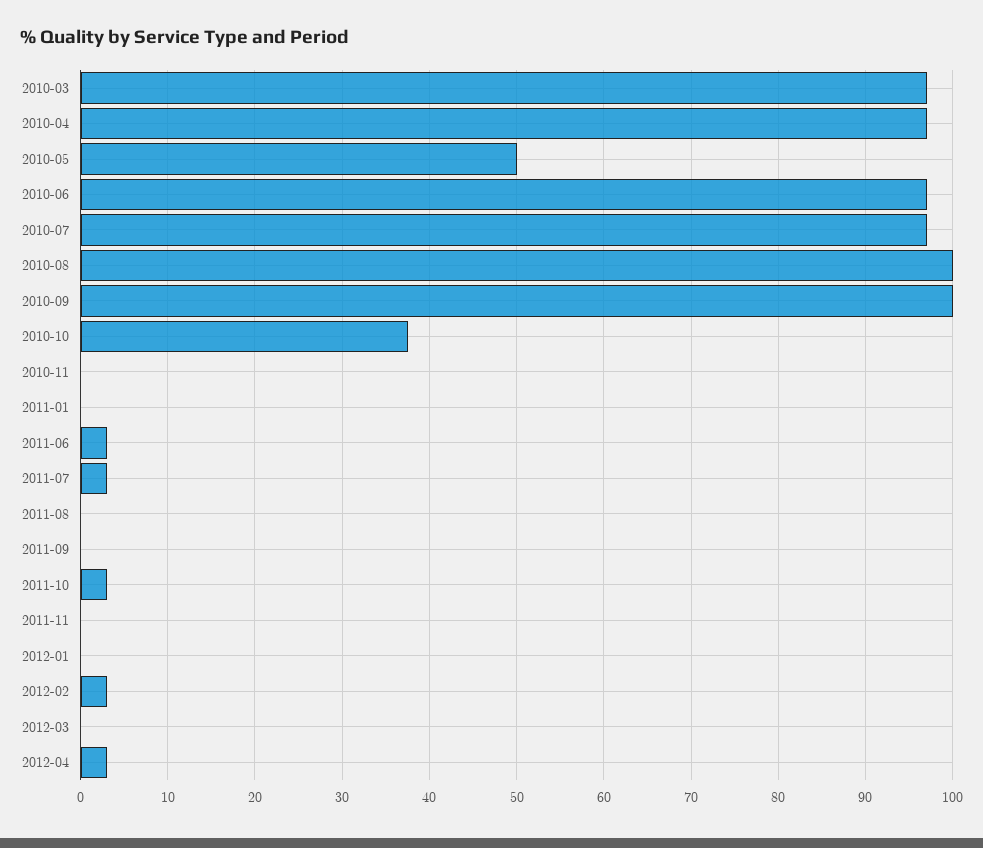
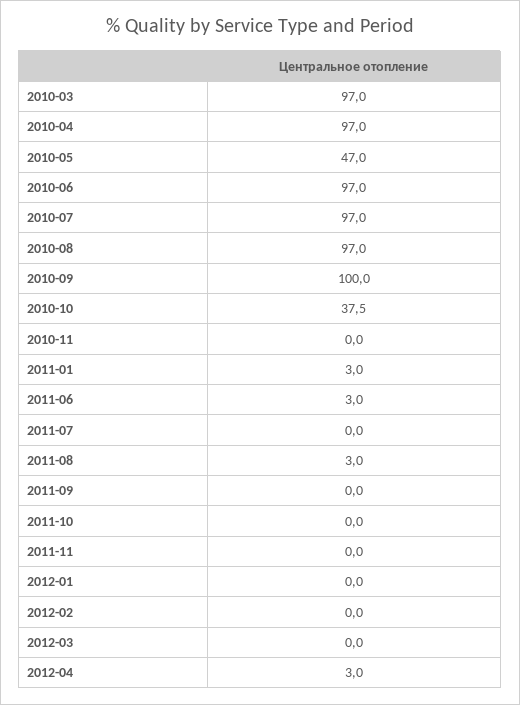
  {
    "2010-03": 97,
    "2010-04": 97,
-   "2010-05": 50,
+   "2010-05": 47,
    "2010-06": 97,
    "2010-07": 97,
-   "2010-08": 100,
+   "2010-08": 97,
    "2010-09": 100,
    "2010-10": 37.5,
    "2010-11": 0,
-   "2011-01": 0,
+   "2011-01": 3,
    "2011-06": 3,
-   "2011-07": 3,
+   "2011-07": 0,
-   "2011-08": 0,
+   "2011-08": 3,
    "2011-09": 0,
-   "2011-10": 3,
+   "2011-10": 0,
    "2011-11": 0,
    "2012-01": 0,
-   "2012-02": 3,
+   "2012-02": 0,
    "2012-03": 0,
    "2012-04": 3
  }

